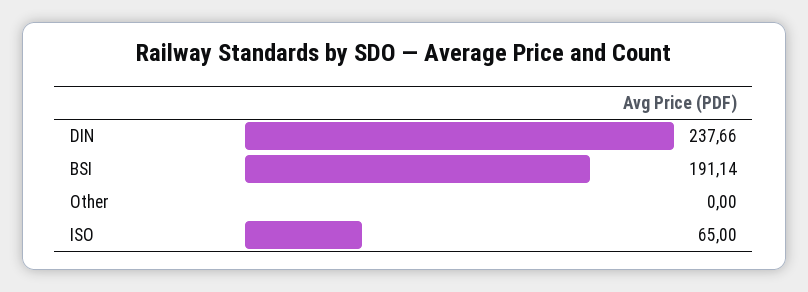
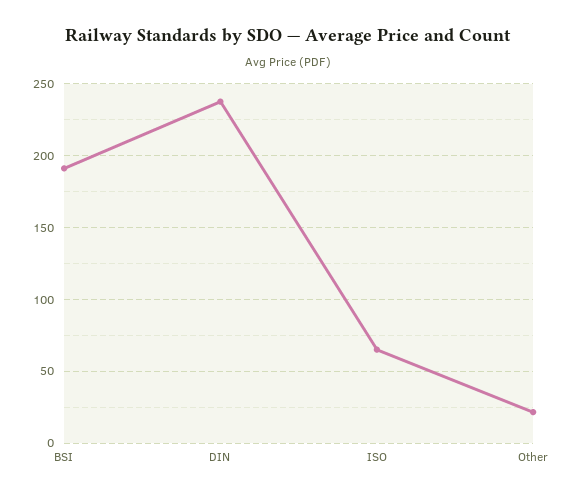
  {
    "DIN": 237.66,
    "BSI": 191.14,
-   "Other": 0,
+   "Other": 20,
    "ISO": 65
  }

